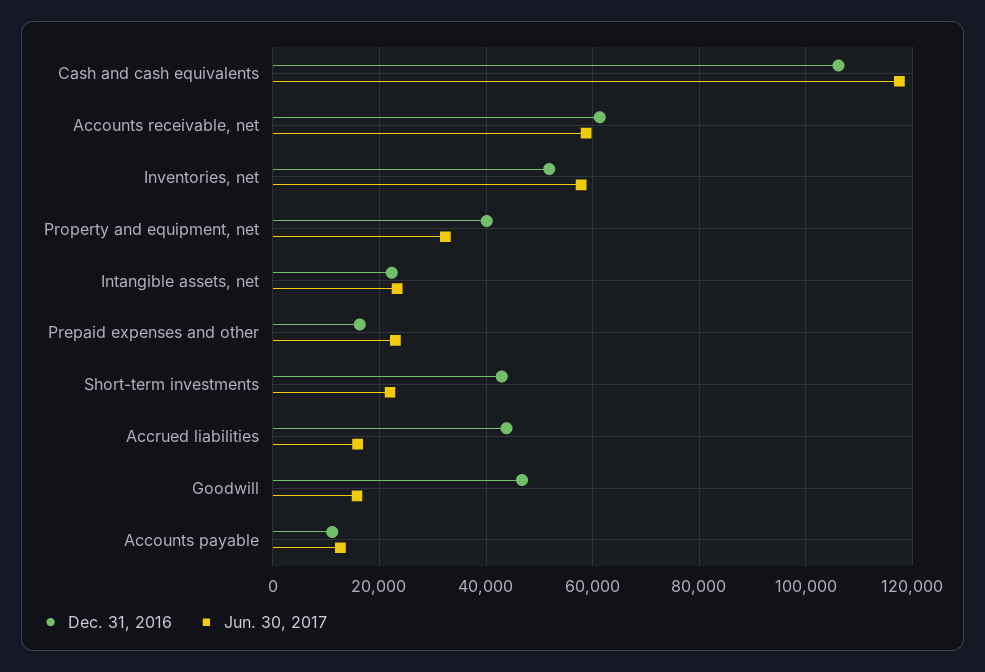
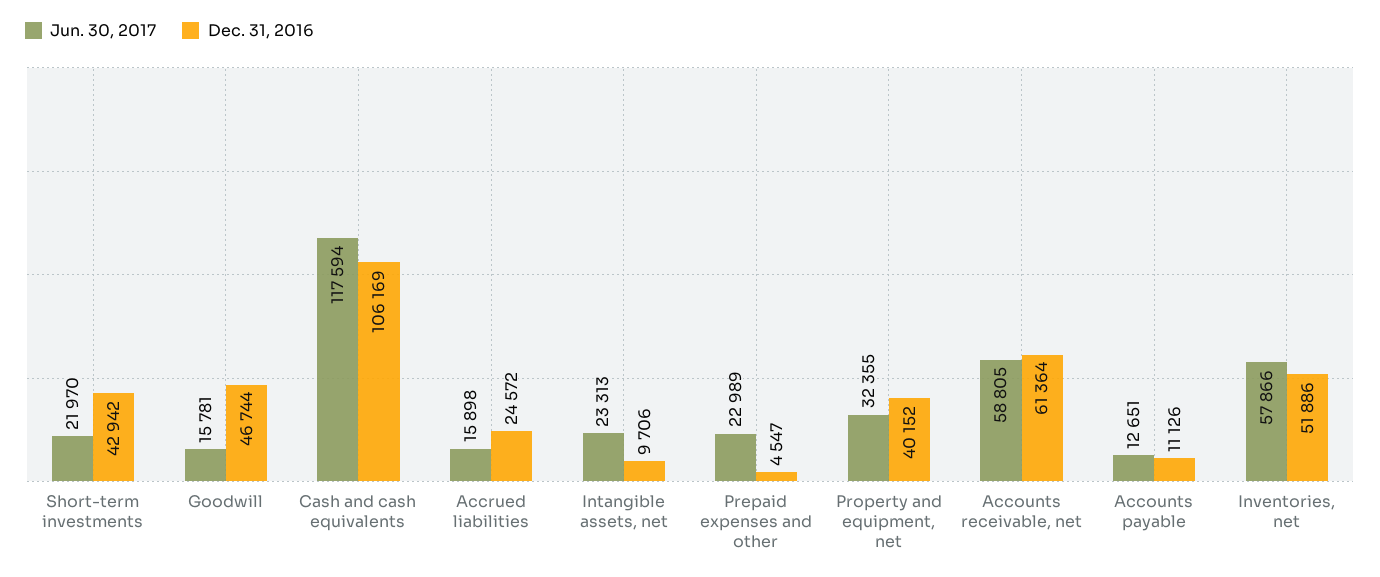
  {
    "Dec. 31, 2016": {
      "Cash and cash equivalents": 106169,
      "Accounts receivable, net": 61364,
      "Inventories, net": 51886,
      "Property and equipment, net": 40152,
-     "Intangible assets, net": 22000,
+     "Intangible assets, net": 9706,
-     "Prepaid expenses and other": 16000,
+     "Prepaid expenses and other": 4547,
      "Short-term investments": 42942,
-     "Accrued liabilities": 44000,
+     "Accrued liabilities": 24572,
      "Goodwill": 46744,
      "Accounts payable": 11126
    },
    "Jun. 30, 2017": {
      "Cash and cash equivalents": 117594,
      "Accounts receivable, net": 58805,
      "Inventories, net": 57866,
      "Property and equipment, net": 32355,
      "Intangible assets, net": 23313,
      "Prepaid expenses and other": 22989,
      "Short-term investments": 21970,
      "Accrued liabilities": 15898,
      "Goodwill": 15781,
      "Accounts payable": 12651
    }
  }

